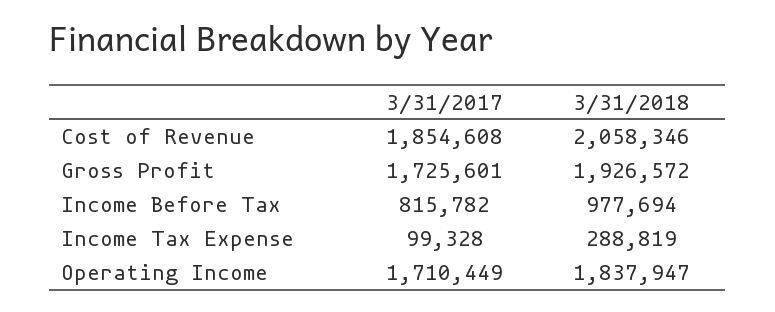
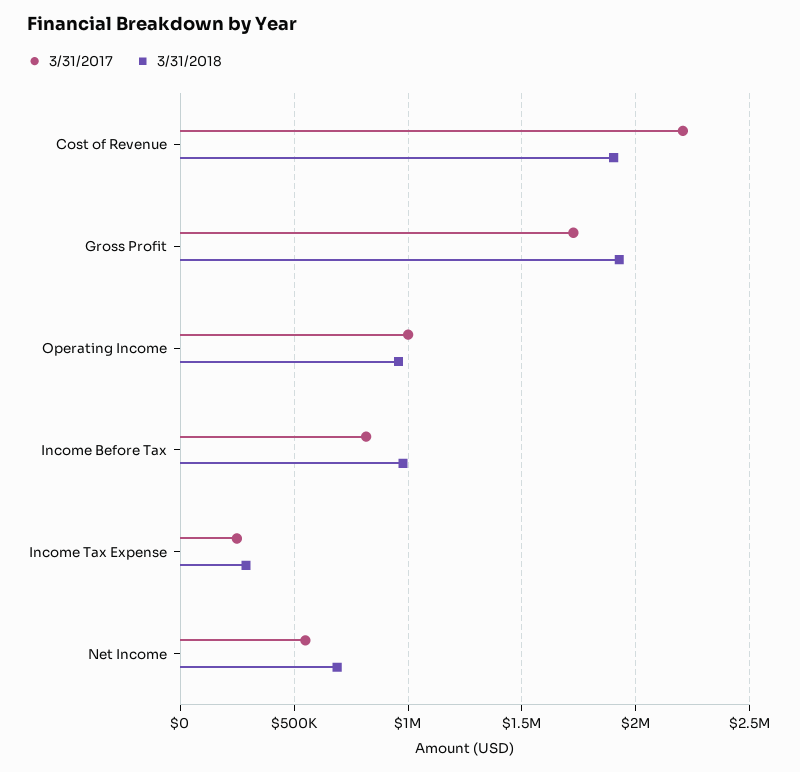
  {
    "3/31/2017": {
-     "Cost of Revenue": 1854608,
+     "Cost of Revenue": 2200000,
      "Gross Profit": 1725601,
      "Income Before Tax": 815782,
-     "Income Tax Expense": 99328,
+     "Income Tax Expense": 250000,
-     "Operating Income": 1710449
+     "Operating Income": 1000000,
+     "Net Income": 550000
    },
    "3/31/2018": {
-     "Cost of Revenue": 2058346,
+     "Cost of Revenue": 1900000,
      "Gross Profit": 1926572,
      "Income Before Tax": 977694,
      "Income Tax Expense": 288819,
-     "Operating Income": 1837947
+     "Operating Income": 950000,
+     "Net Income": 700000
    }
  }

